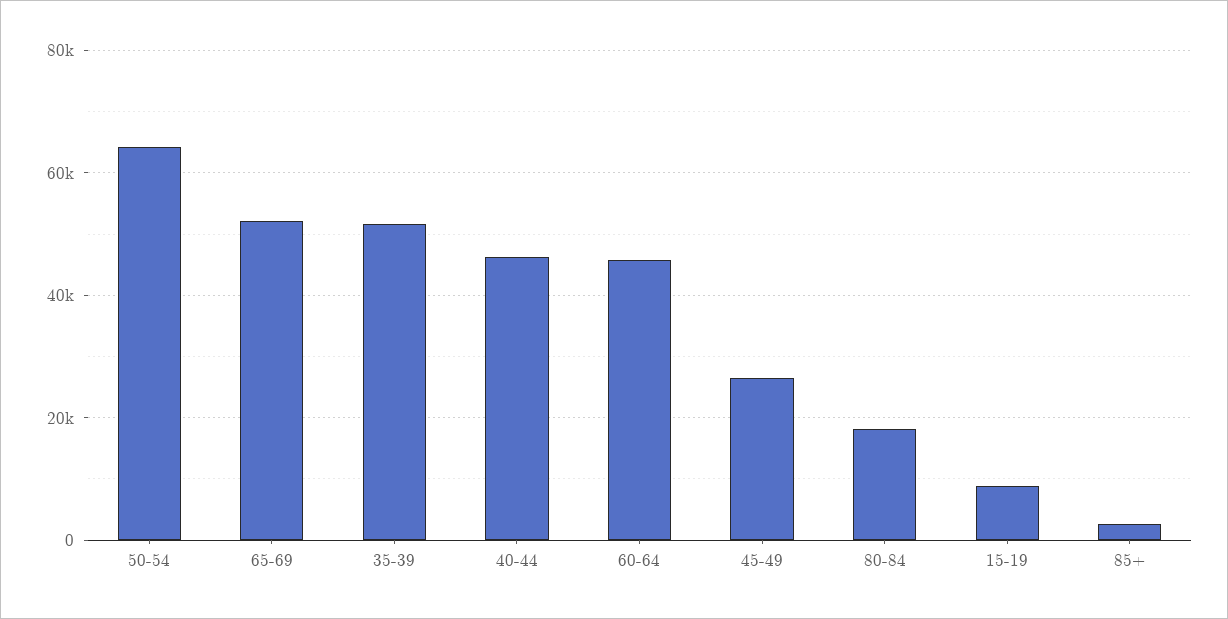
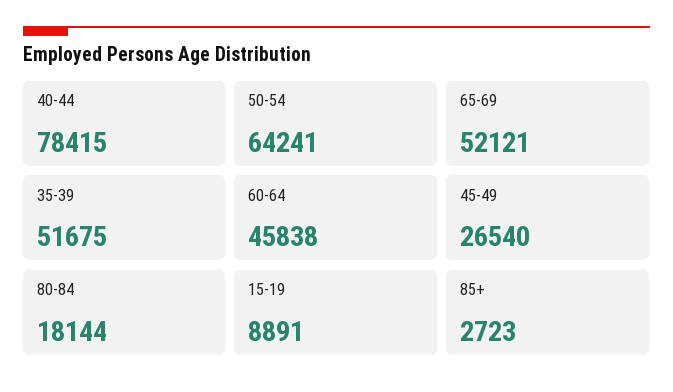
  {
    "50-54": 64241,
    "65-69": 52121,
    "35-39": 51675,
-   "40-44": 46000,
+   "40-44": 78415,
    "60-64": 45838,
    "45-49": 26540,
    "80-84": 18144,
    "15-19": 8891,
    "85+": 2723
  }

